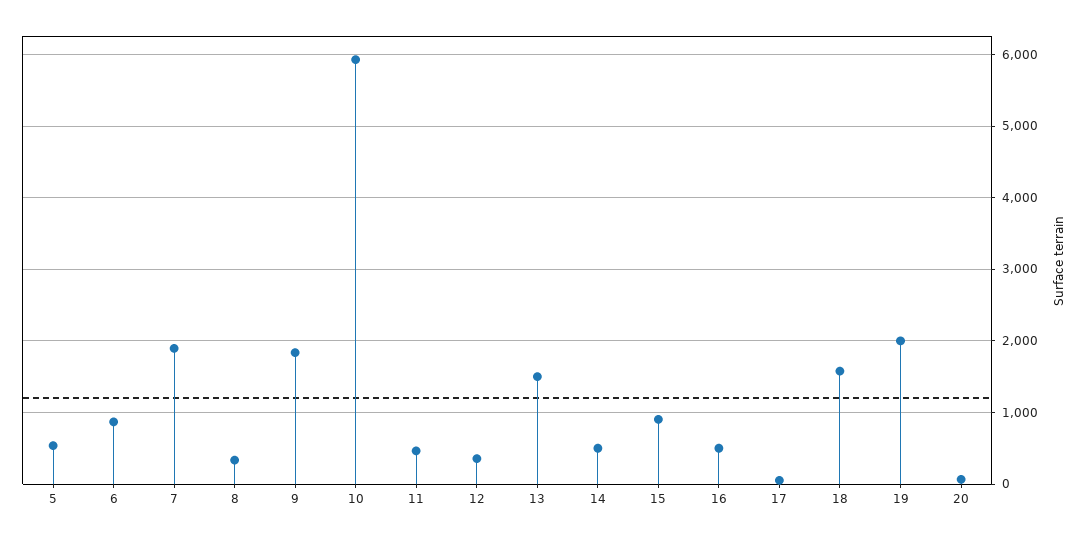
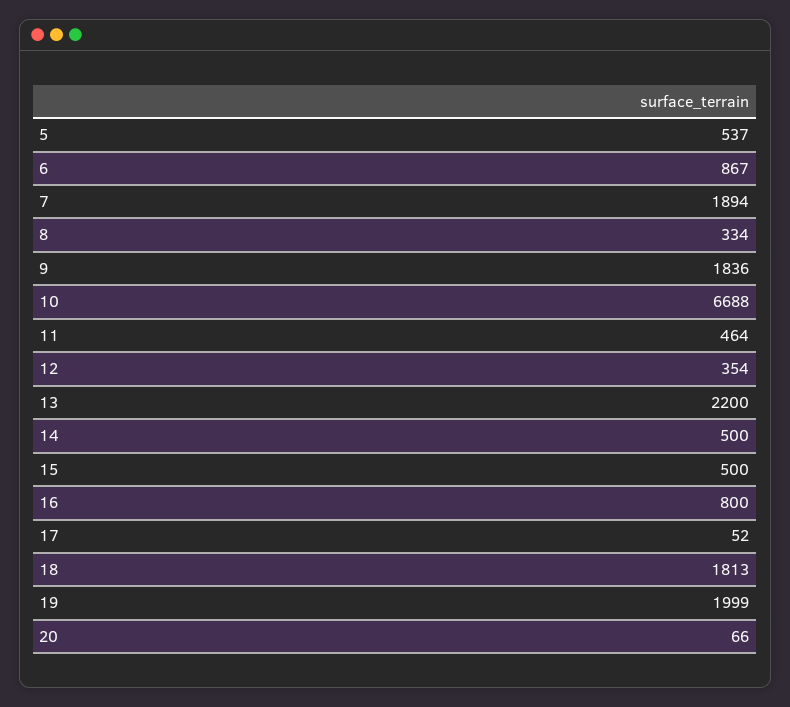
  {
    "5": 537,
    "6": 867,
    "7": 1894,
    "8": 334,
    "9": 1836,
-   "10": 5900,
+   "10": 6688,
    "11": 464,
    "12": 354,
-   "13": 1500,
+   "13": 2200,
    "14": 500,
-   "15": 900,
+   "15": 500,
-   "16": 500,
+   "16": 800,
    "17": 52,
-   "18": 1600,
+   "18": 1813,
    "19": 1999,
    "20": 66
  }

